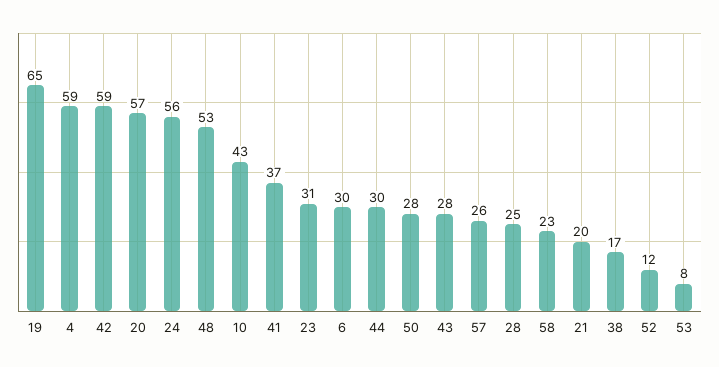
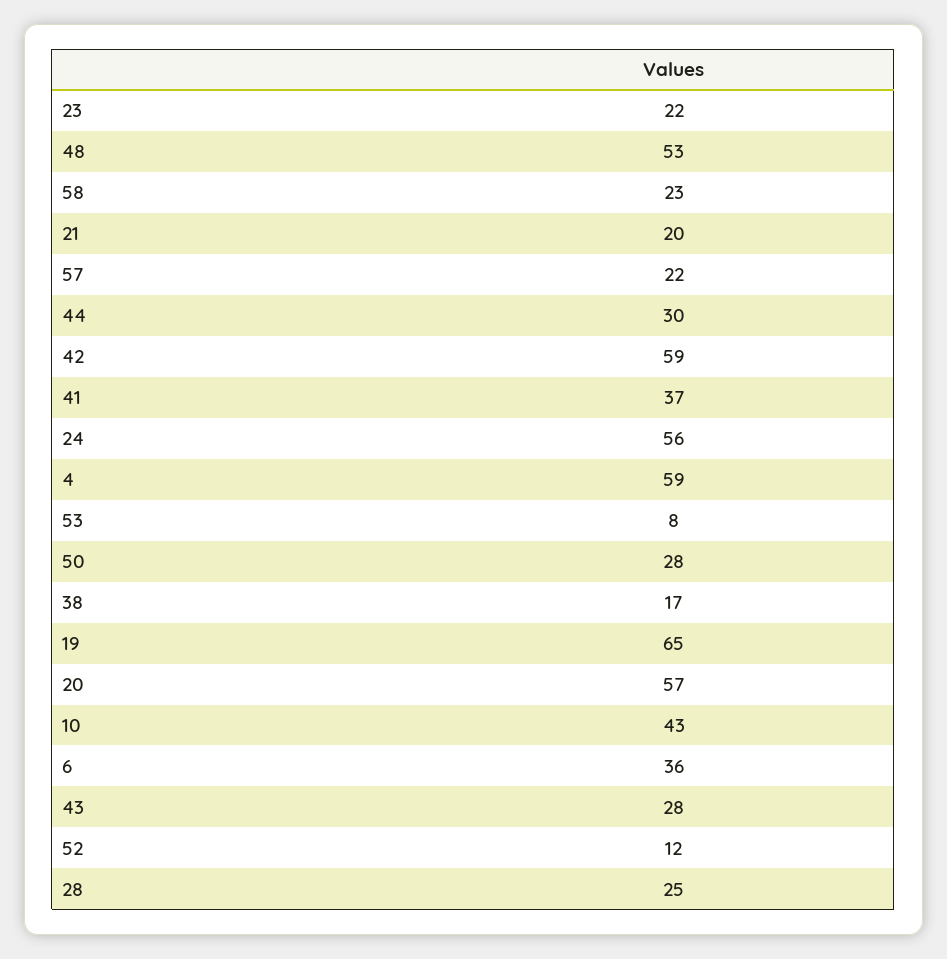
  {
    "19": 65,
    "4": 59,
    "42": 59,
    "20": 57,
    "24": 56,
    "48": 53,
    "10": 43,
    "41": 37,
-   "23": 31,
+   "23": 22,
-   "6": 30,
+   "6": 36,
    "44": 30,
    "50": 28,
    "43": 28,
-   "57": 26,
+   "57": 22,
    "28": 25,
    "58": 23,
    "21": 20,
    "38": 17,
    "52": 12,
    "53": 8
  }

